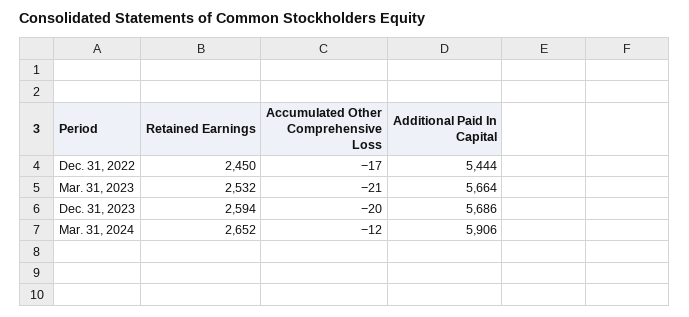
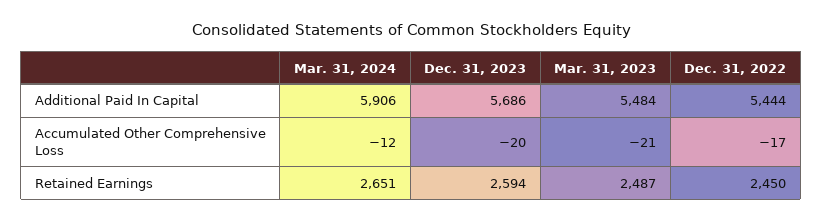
  {
    "Retained Earnings": {
      "Dec. 31, 2022": 2450,
-     "Mar. 31, 2023": 2532,
+     "Mar. 31, 2023": 2487,
      "Dec. 31, 2023": 2594,
-     "Mar. 31, 2024": 2652
+     "Mar. 31, 2024": 2651
    },
    "Accumulated Other Comprehensive Loss": {
      "Dec. 31, 2022": -17,
      "Mar. 31, 2023": -21,
      "Dec. 31, 2023": -20,
      "Mar. 31, 2024": -12
    },
    "Additional Paid In Capital": {
      "Dec. 31, 2022": 5444,
-     "Mar. 31, 2023": 5664,
+     "Mar. 31, 2023": 5484,
      "Dec. 31, 2023": 5686,
      "Mar. 31, 2024": 5906
    }
  }

